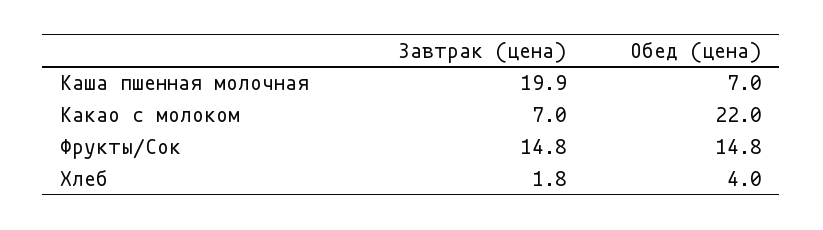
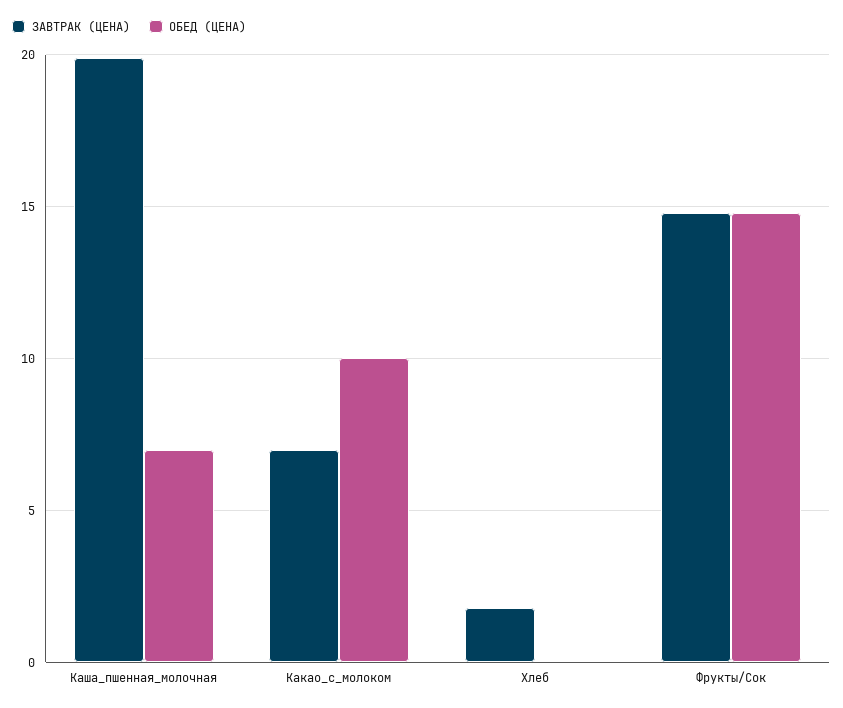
  {
    "Завтрак (цена)": {
      "Каша пшенная молочная": 19.9,
      "Какао с молоком": 7,
      "Фрукты/Сок": 14.8,
      "Хлеб": 1.8
    },
    "Обед (цена)": {
      "Каша пшенная молочная": 7,
-     "Какао с молоком": 22,
+     "Какао с молоком": 10,
      "Фрукты/Сок": 14.8,
-     "Хлеб": 4
+     "Хлеб": 0
    }
  }

